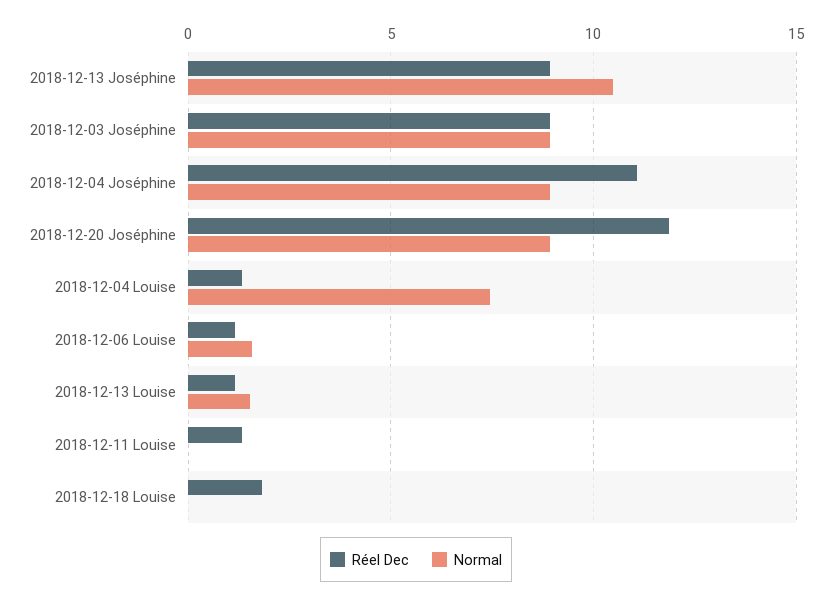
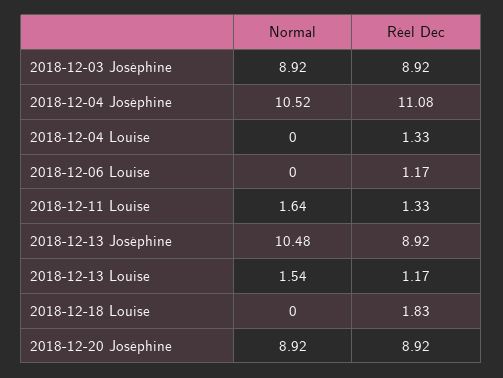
  {
    "Réel Dec": {
      "2018-12-13 Joséphine": 8.92,
      "2018-12-03 Joséphine": 8.92,
      "2018-12-04 Joséphine": 11.08,
-     "2018-12-20 Joséphine": 12,
+     "2018-12-20 Joséphine": 8.92,
      "2018-12-04 Louise": 1.33,
      "2018-12-06 Louise": 1.17,
      "2018-12-13 Louise": 1.17,
      "2018-12-11 Louise": 1.33,
      "2018-12-18 Louise": 1.83
    },
    "Normal": {
      "2018-12-13 Joséphine": 10.48,
      "2018-12-03 Joséphine": 8.92,
-     "2018-12-04 Joséphine": 9,
+     "2018-12-04 Joséphine": 10.52,
      "2018-12-20 Joséphine": 8.92,
-     "2018-12-04 Louise": 7.5,
+     "2018-12-04 Louise": 0,
-     "2018-12-06 Louise": 1.5,
+     "2018-12-06 Louise": 0,
      "2018-12-13 Louise": 1.54,
-     "2018-12-11 Louise": 0,
+     "2018-12-11 Louise": 1.64,
      "2018-12-18 Louise": 0
    }
  }

